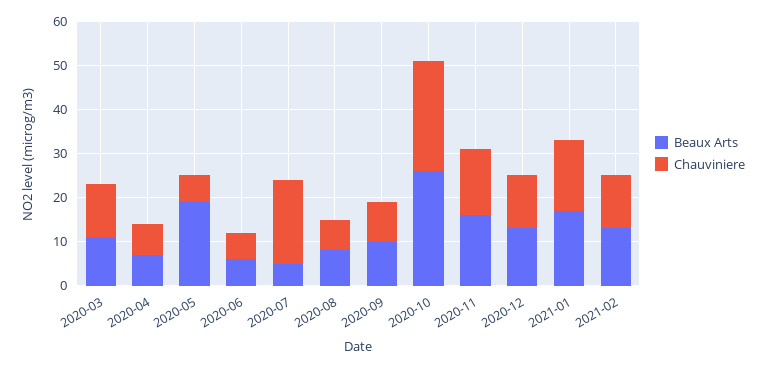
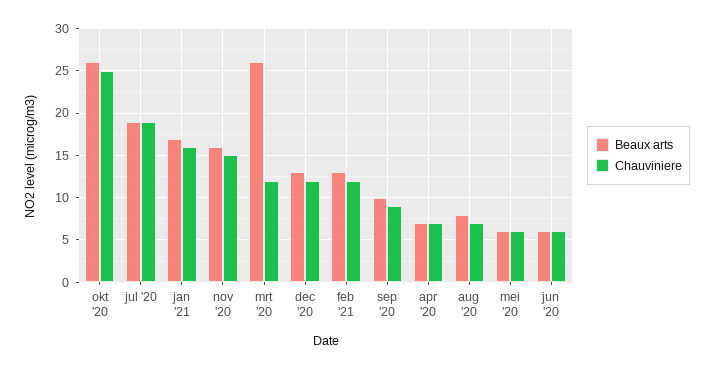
  {
    "Beaux Arts": {
-     "2020-03": 10,
+     "2020-03": 26,
      "2020-04": 7,
-     "2020-05": 20,
+     "2020-05": 6,
      "2020-06": 6,
-     "2020-07": 5,
+     "2020-07": 19,
      "2020-08": 8,
      "2020-09": 10,
      "2020-10": 26,
      "2020-11": 16,
      "2020-12": 13,
      "2021-01": 17,
      "2021-02": 13
    },
    "Chauviniere": {
      "2020-03": 12,
      "2020-04": 7,
      "2020-05": 6,
      "2020-06": 6,
      "2020-07": 19,
      "2020-08": 7,
      "2020-09": 9,
      "2020-10": 25,
      "2020-11": 15,
      "2020-12": 12,
      "2021-01": 16,
      "2021-02": 12
    }
  }

